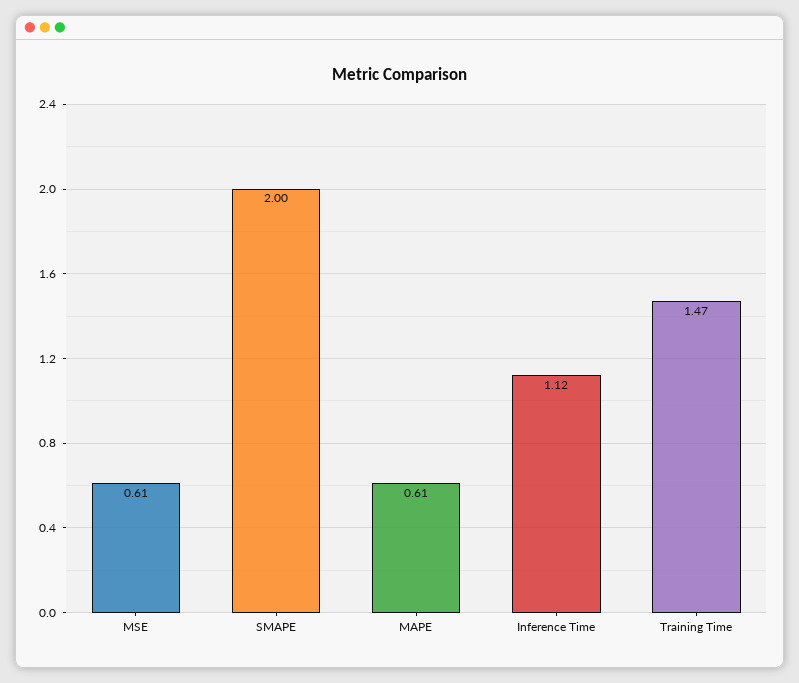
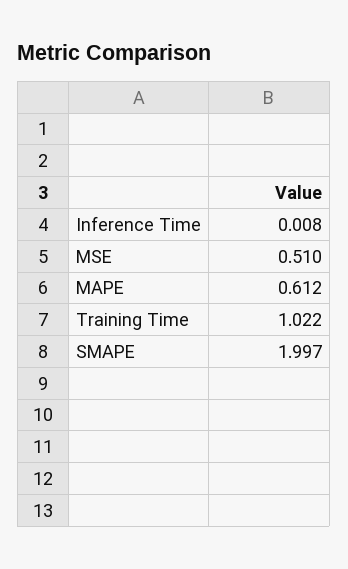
  {
-   "MSE": 0.61,
+   "MSE": 0.51,
    "SMAPE": 1.997,
    "MAPE": 0.612,
-   "Inference Time": 1.12,
+   "Inference Time": 0.008,
-   "Training Time": 1.47
+   "Training Time": 1.022
  }

